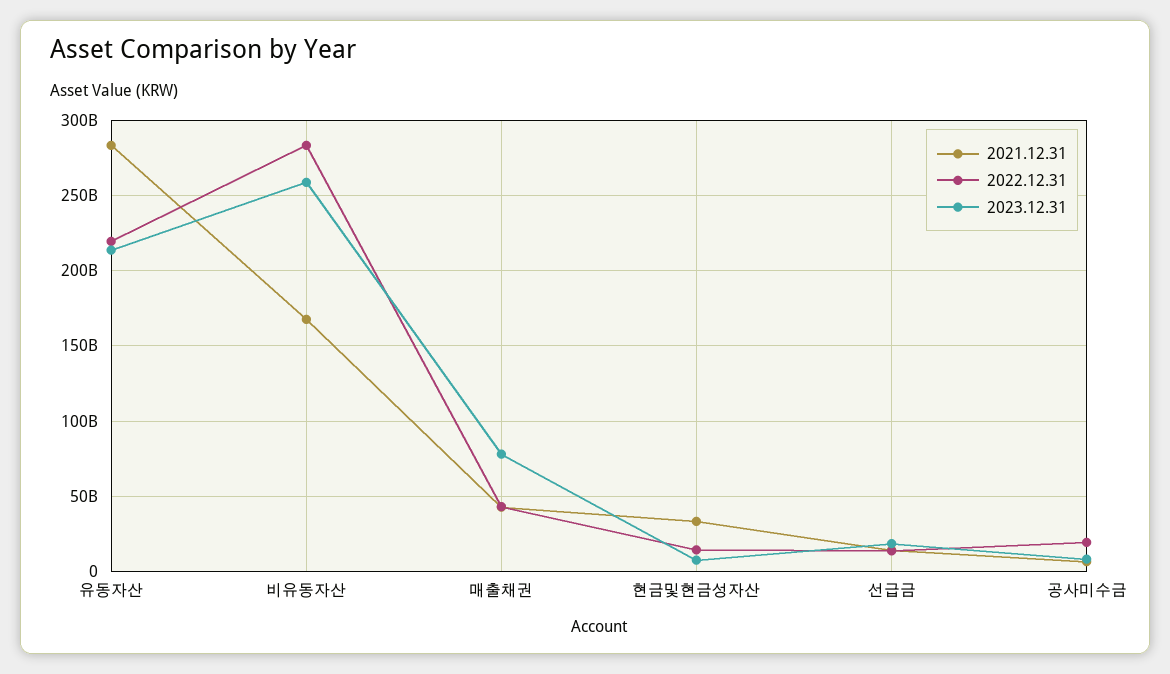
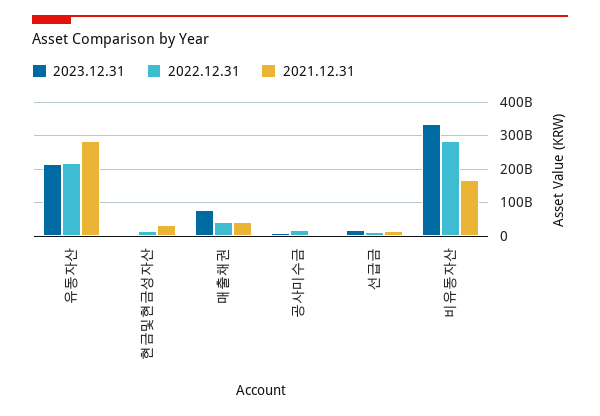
  {
    "2021.12.31": {
      "유동자산": 285000000000,
      "비유동자산": 170000000000,
      "매출채권": 45000000000,
      "현금및현금성자산": 35000000000,
      "선급금": 15000000000,
      "공사미수금": 5000000000
    },
    "2022.12.31": {
      "유동자산": 220000000000,
      "비유동자산": 285000000000,
      "매출채권": 45000000000,
      "현금및현금성자산": 15000000000,
      "선급금": 15000000000,
      "공사미수금": 20000000000
    },
    "2023.12.31": {
      "유동자산": 215000000000,
-     "비유동자산": 260000000000,
+     "비유동자산": 340000000000,
      "매출채권": 80000000000,
      "현금및현금성자산": 10000000000,
      "선급금": 20000000000,
      "공사미수금": 10000000000
    }
  }

